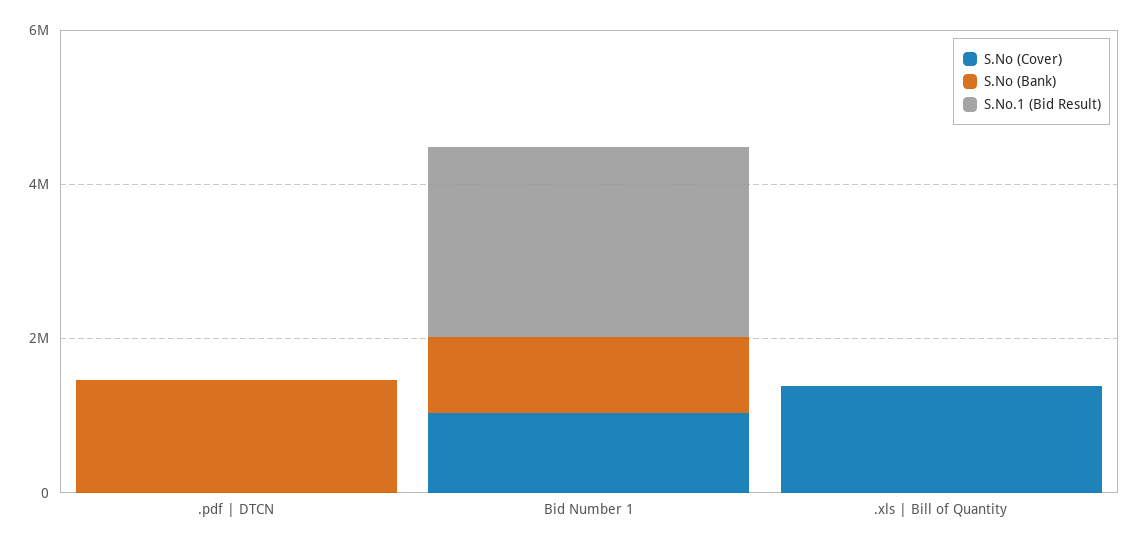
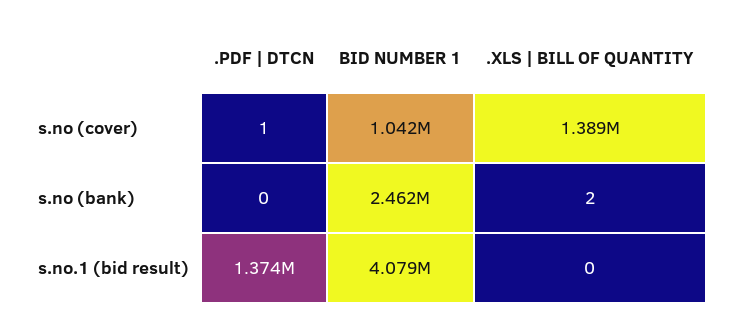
  {
    "S.No (Cover)": {
      ".pdf | DTCN": 1,
      "Bid Number 1": 1042000,
      ".xls | Bill of Quantity": 1389000
    },
    "S.No (Bank)": {
-     ".pdf | DTCN": 1500000,
+     ".pdf | DTCN": 0,
-     "Bid Number 1": 1000000,
+     "Bid Number 1": 2462000,
      ".xls | Bill of Quantity": 2
    },
    "S.No.1 (Bid Result)": {
-     ".pdf | DTCN": 0,
+     ".pdf | DTCN": 1374000,
-     "Bid Number 1": 2500000,
+     "Bid Number 1": 4079000,
      ".xls | Bill of Quantity": 0
    }
  }

